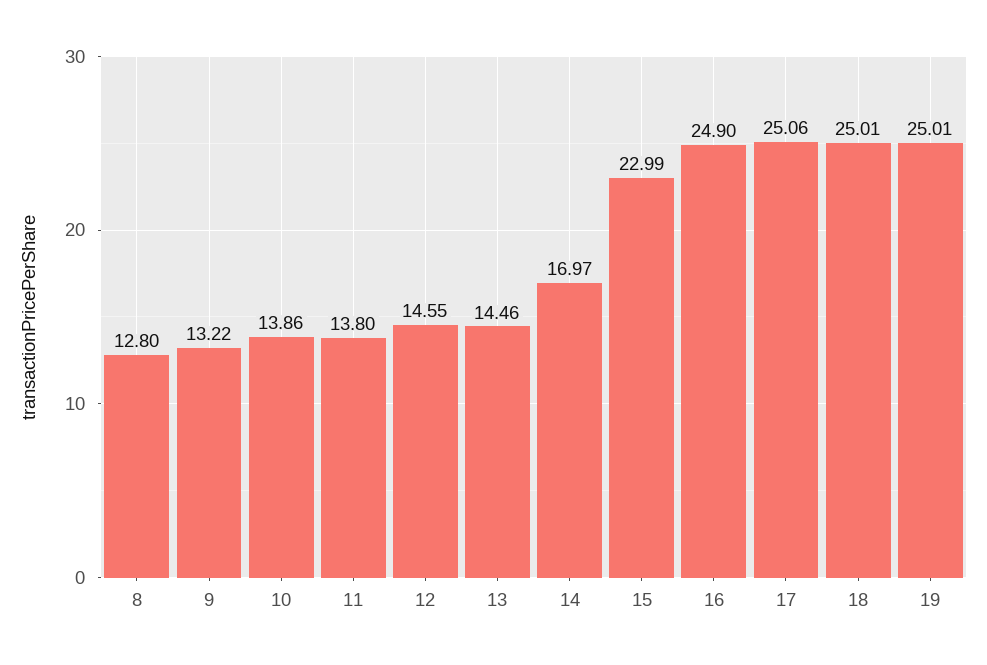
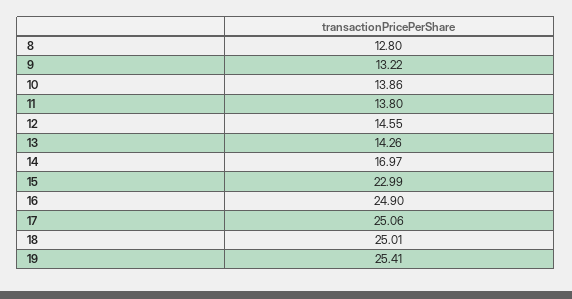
  {
    "8": 12.8,
    "9": 13.22,
    "10": 13.86,
    "11": 13.8,
    "12": 14.55,
-   "13": 14.46,
+   "13": 14.26,
    "14": 16.97,
    "15": 22.99,
    "16": 24.9,
    "17": 25.06,
    "18": 25.01,
-   "19": 25.01
+   "19": 25.41
  }

